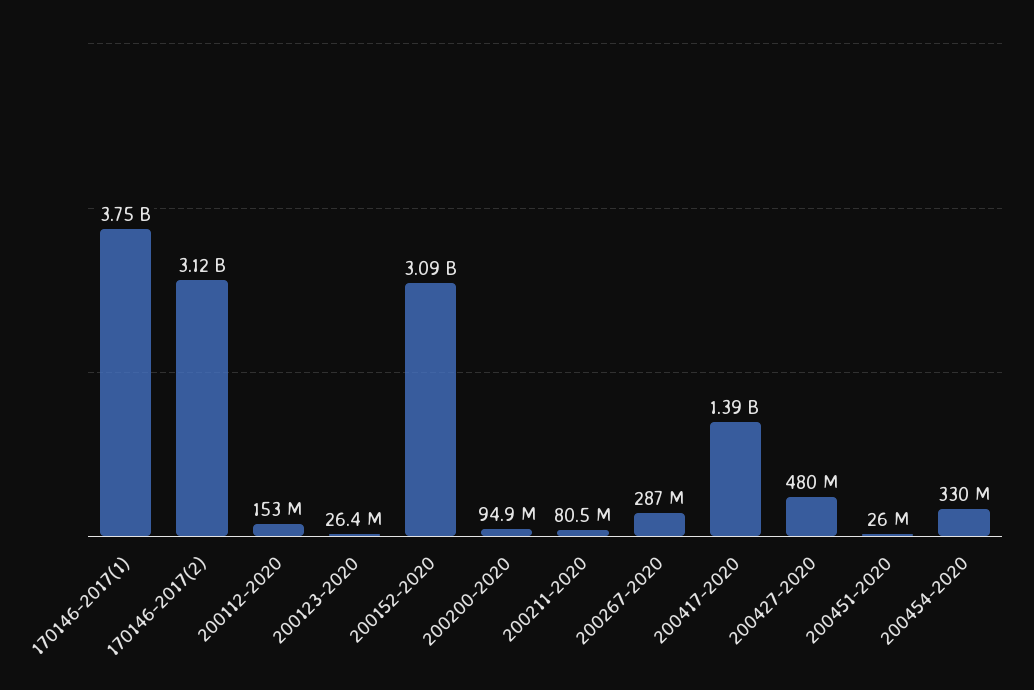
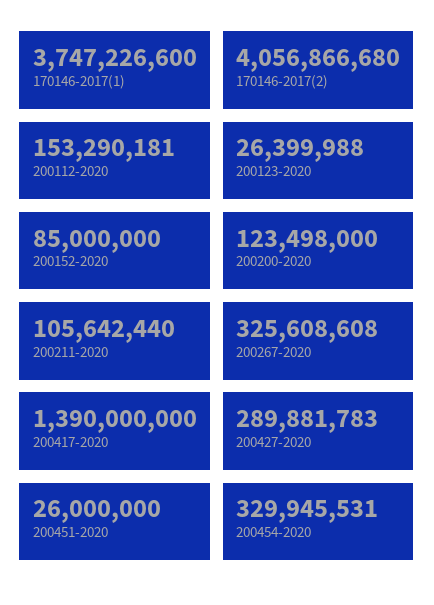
  {
    "170146-2017(1)": 3747226600,
-   "170146-2017(2)": 3120000000,
+   "170146-2017(2)": 4056866680,
    "200112-2020": 153290181,
    "200123-2020": 26399988,
-   "200152-2020": 3090000000,
+   "200152-2020": 85000000,
-   "200200-2020": 94900000,
+   "200200-2020": 123498000,
-   "200211-2020": 80500000,
+   "200211-2020": 105642440,
-   "200267-2020": 287000000,
+   "200267-2020": 325608608,
    "200417-2020": 1390000000,
-   "200427-2020": 480000000,
+   "200427-2020": 289881783,
    "200451-2020": 26000000,
    "200454-2020": 329945531
  }

